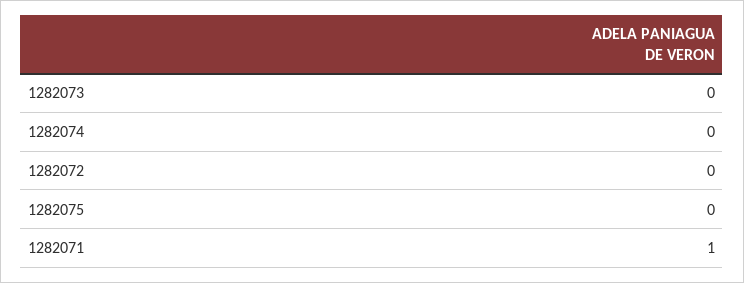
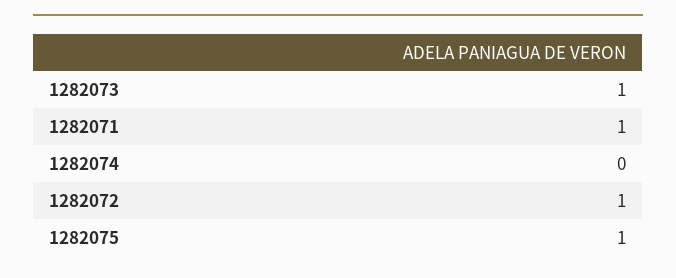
  {
-   "1282073": 0,
+   "1282073": 1,
    "1282074": 0,
-   "1282072": 0,
+   "1282072": 1,
-   "1282075": 0,
+   "1282075": 1,
    "1282071": 1
  }

